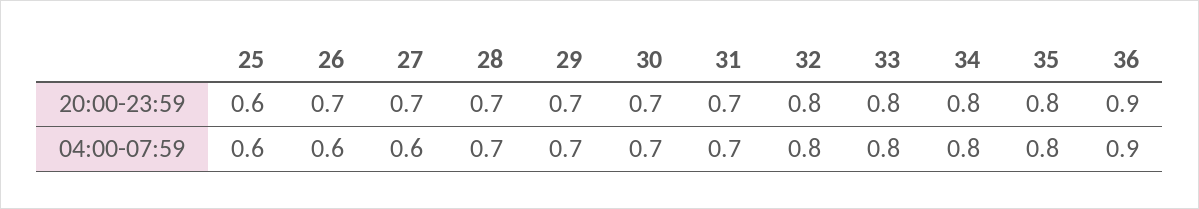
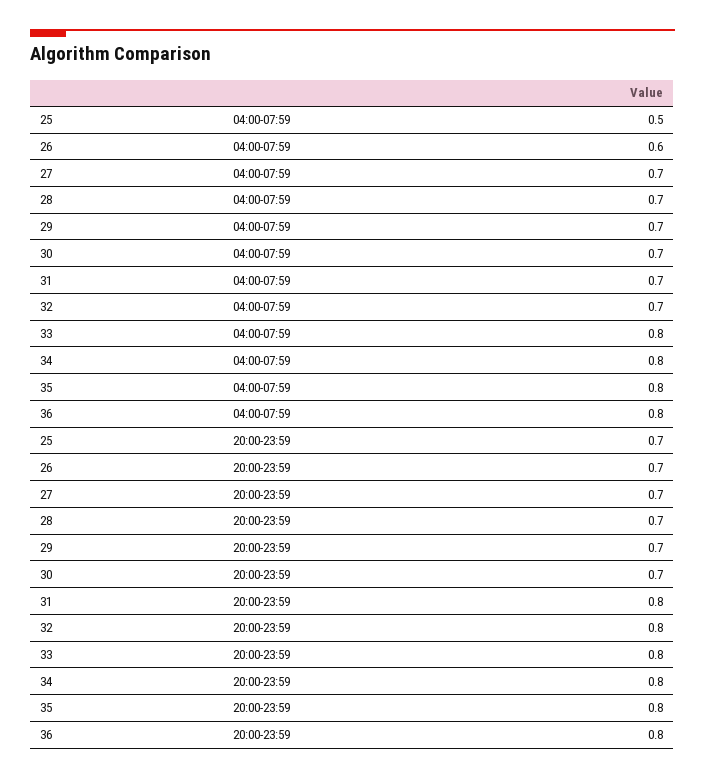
  {
    "25": {
-     "20:00-23:59": 0.6,
+     "20:00-23:59": 0.7,
-     "04:00-07:59": 0.6
+     "04:00-07:59": 0.5
    },
    "26": {
      "20:00-23:59": 0.7,
      "04:00-07:59": 0.6
    },
    "27": {
      "20:00-23:59": 0.7,
-     "04:00-07:59": 0.6
+     "04:00-07:59": 0.7
    },
    "28": {
      "20:00-23:59": 0.7,
      "04:00-07:59": 0.7
    },
    "29": {
      "20:00-23:59": 0.7,
      "04:00-07:59": 0.7
    },
    "30": {
      "20:00-23:59": 0.7,
      "04:00-07:59": 0.7
    },
    "31": {
-     "20:00-23:59": 0.7,
+     "20:00-23:59": 0.8,
      "04:00-07:59": 0.7
    },
    "32": {
      "20:00-23:59": 0.8,
-     "04:00-07:59": 0.8
+     "04:00-07:59": 0.7
    },
    "33": {
      "20:00-23:59": 0.8,
      "04:00-07:59": 0.8
    },
    "34": {
      "20:00-23:59": 0.8,
      "04:00-07:59": 0.8
    },
    "35": {
      "20:00-23:59": 0.8,
      "04:00-07:59": 0.8
    },
    "36": {
-     "20:00-23:59": 0.9,
+     "20:00-23:59": 0.8,
-     "04:00-07:59": 0.9
+     "04:00-07:59": 0.8
    }
  }

